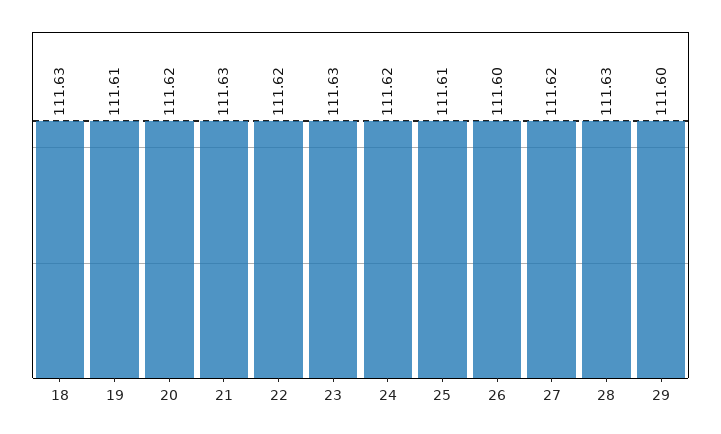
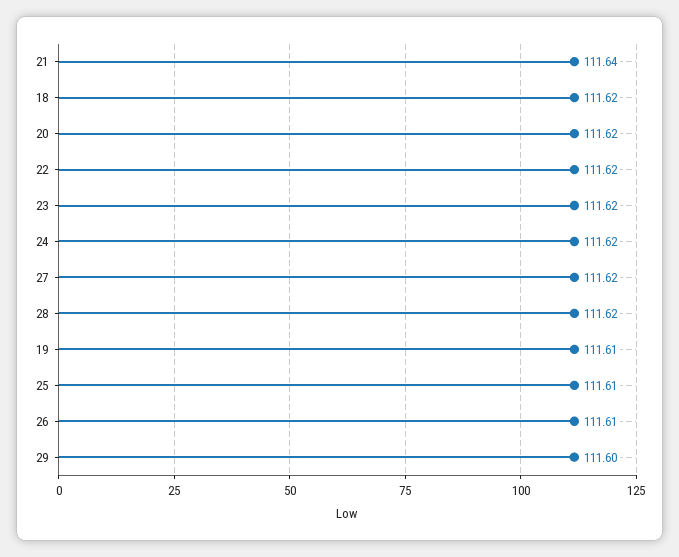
  {
-   "18": 111.63,
+   "18": 111.62,
    "19": 111.61,
    "20": 111.62,
-   "21": 111.63,
+   "21": 111.64,
    "22": 111.62,
-   "23": 111.63,
+   "23": 111.62,
    "24": 111.62,
    "25": 111.61,
-   "26": 111.6,
+   "26": 111.61,
    "27": 111.62,
-   "28": 111.63,
+   "28": 111.62,
    "29": 111.6
  }

